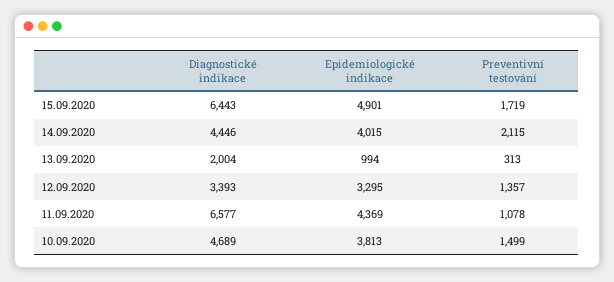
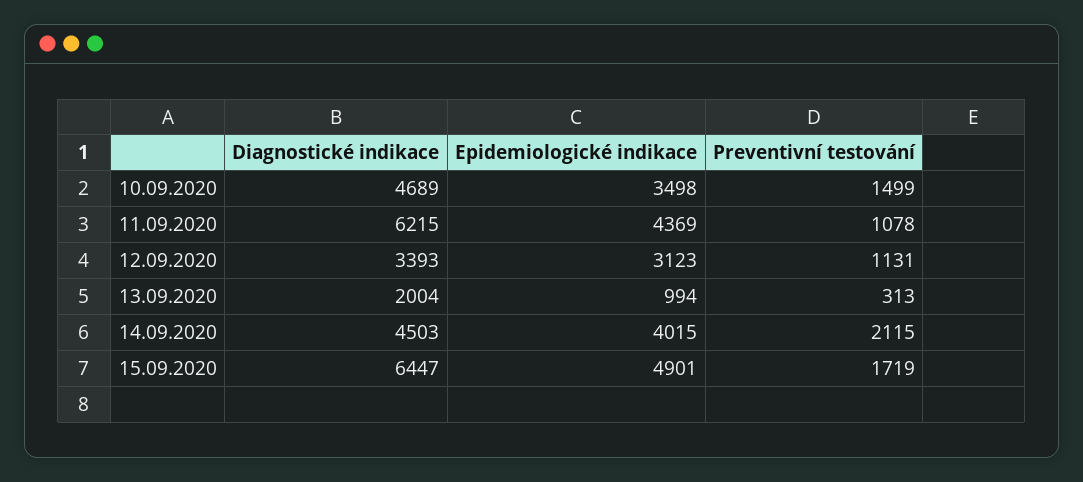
  {
    "Diagnostické indikace": {
-     "15.09.2020": 6443,
+     "15.09.2020": 6447,
-     "14.09.2020": 4446,
+     "14.09.2020": 4503,
      "13.09.2020": 2004,
      "12.09.2020": 3393,
-     "11.09.2020": 6577,
+     "11.09.2020": 6215,
      "10.09.2020": 4689
    },
    "Epidemiologické indikace": {
      "15.09.2020": 4901,
      "14.09.2020": 4015,
      "13.09.2020": 994,
-     "12.09.2020": 3295,
+     "12.09.2020": 3123,
      "11.09.2020": 4369,
-     "10.09.2020": 3813
+     "10.09.2020": 3498
    },
    "Preventivní testování": {
      "15.09.2020": 1719,
      "14.09.2020": 2115,
      "13.09.2020": 313,
-     "12.09.2020": 1357,
+     "12.09.2020": 1131,
      "11.09.2020": 1078,
      "10.09.2020": 1499
    }
  }

